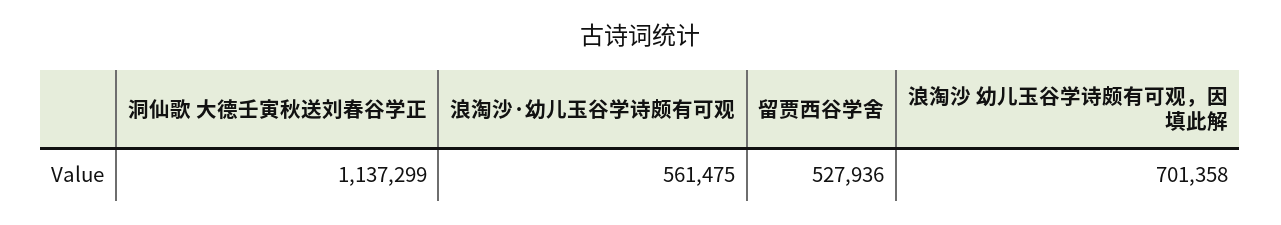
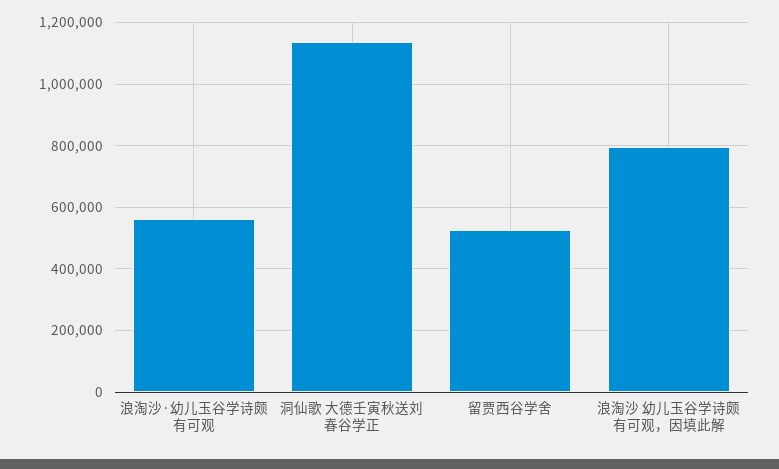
  {
    "洞仙歌 大德壬寅秋送刘春谷学正": 1137299,
    "浪淘沙·幼儿玉谷学诗颇有可观": 561475,
    "留贾西谷学舍": 527936,
-   "浪淘沙 幼儿玉谷学诗颇有可观，因填此解": 701358
+   "浪淘沙 幼儿玉谷学诗颇有可观，因填此解": 800000
  }

